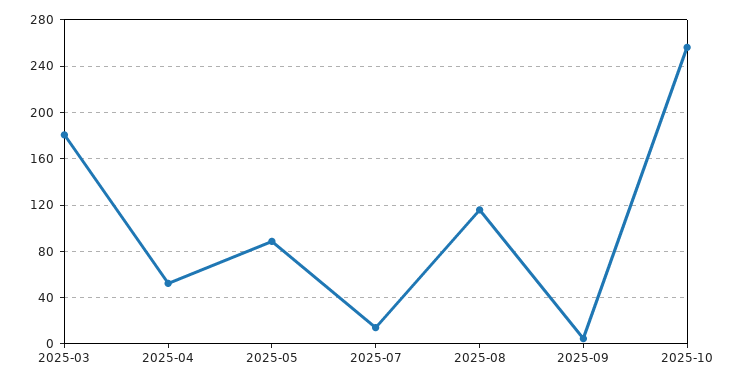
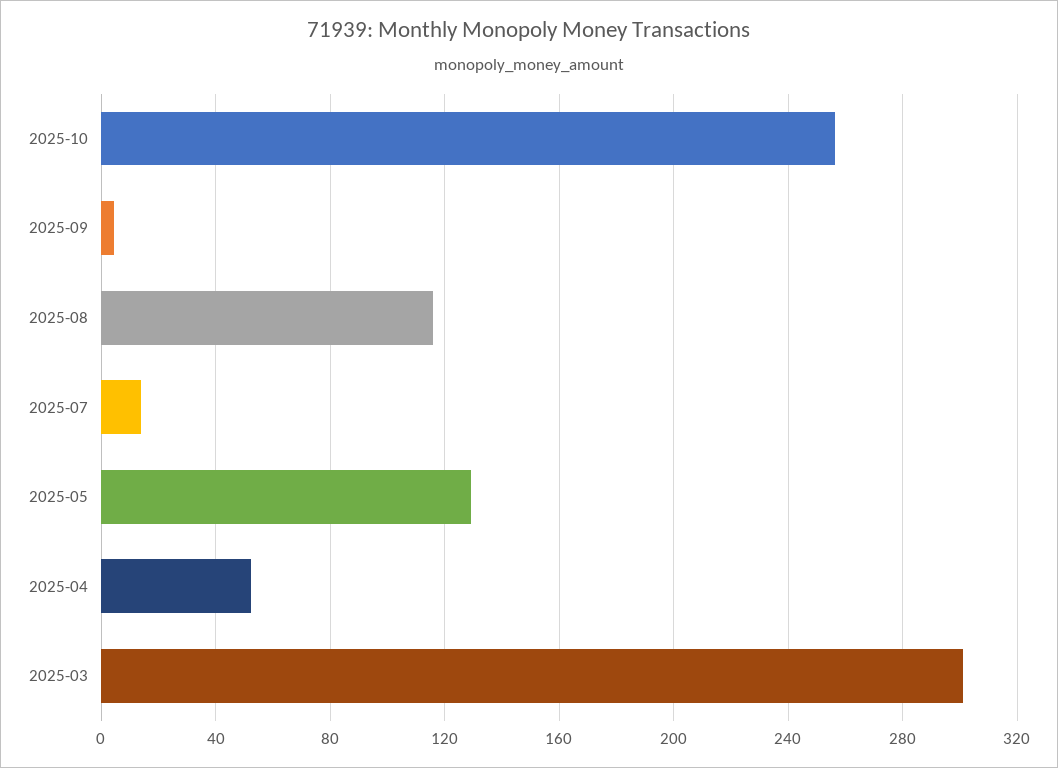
  {
-   "2025-03": 180,
+   "2025-03": 300,
    "2025-04": 50,
-   "2025-05": 90,
+   "2025-05": 130,
    "2025-07": 15,
    "2025-08": 115,
    "2025-09": 5,
    "2025-10": 255
  }

